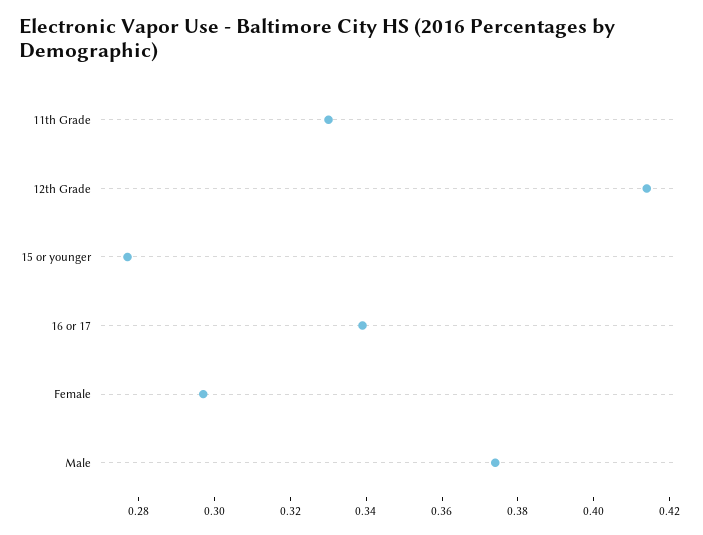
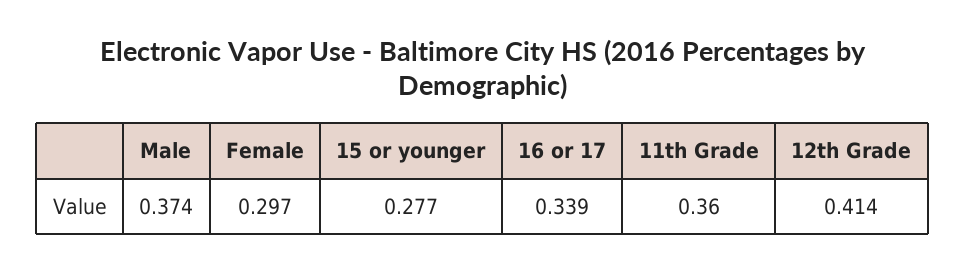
  {
-   "11th Grade": 0.33,
+   "11th Grade": 0.36,
    "12th Grade": 0.414,
    "15 or younger": 0.277,
    "16 or 17": 0.339,
    "Female": 0.297,
    "Male": 0.374
  }

